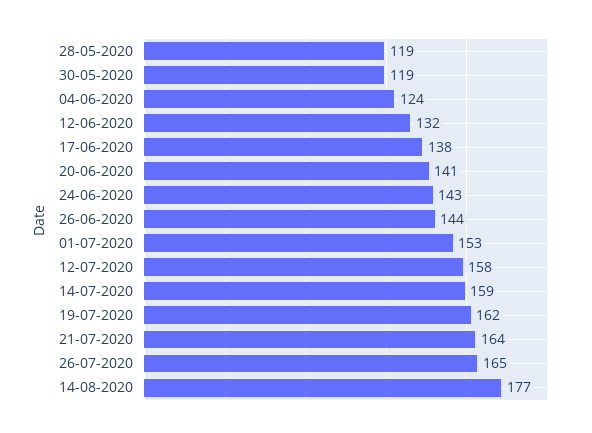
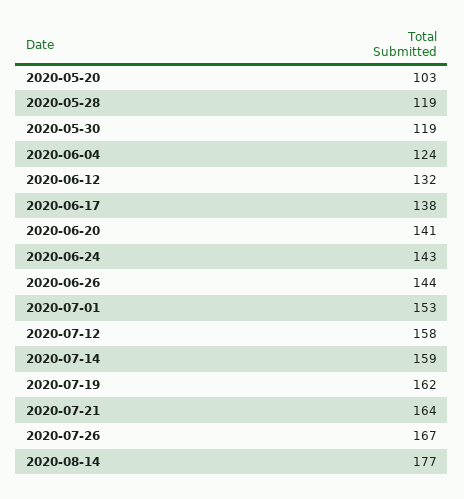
  {
    "28-05-2020": 119,
    "30-05-2020": 119,
    "04-06-2020": 124,
    "12-06-2020": 132,
    "17-06-2020": 138,
    "20-06-2020": 141,
    "24-06-2020": 143,
    "26-06-2020": 144,
    "01-07-2020": 153,
    "12-07-2020": 158,
    "14-07-2020": 159,
    "19-07-2020": 162,
    "21-07-2020": 164,
-   "26-07-2020": 165,
+   "26-07-2020": 167,
-   "14-08-2020": 177
+   "14-08-2020": 177,
+   "2020-05-20": 103
  }

